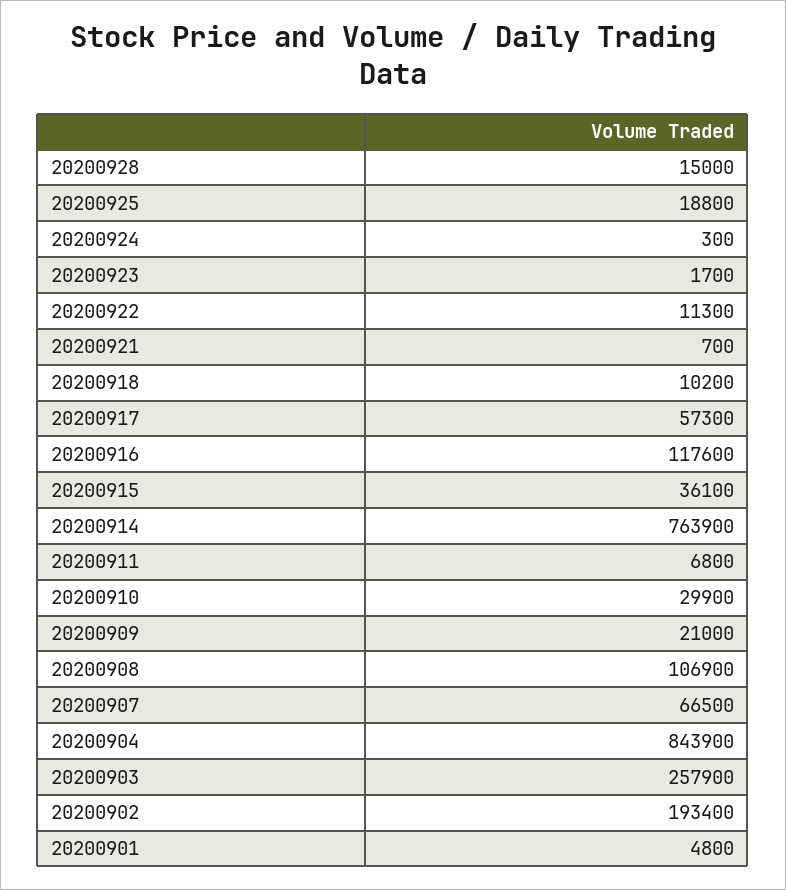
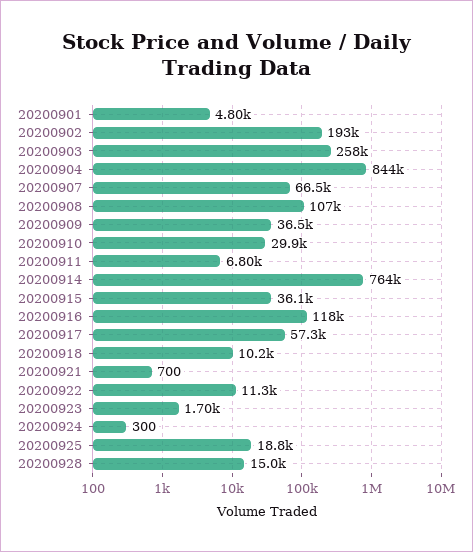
  {
    "20200928": 15000,
    "20200925": 18800,
    "20200924": 300,
    "20200923": 1700,
    "20200922": 11300,
    "20200921": 700,
    "20200918": 10200,
    "20200917": 57300,
    "20200916": 117600,
    "20200915": 36100,
    "20200914": 763900,
    "20200911": 6800,
    "20200910": 29900,
-   "20200909": 21000,
+   "20200909": 36500,
    "20200908": 106900,
    "20200907": 66500,
    "20200904": 843900,
    "20200903": 257900,
    "20200902": 193400,
    "20200901": 4800
  }

